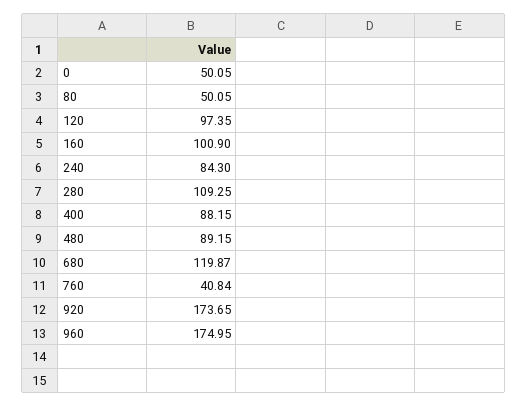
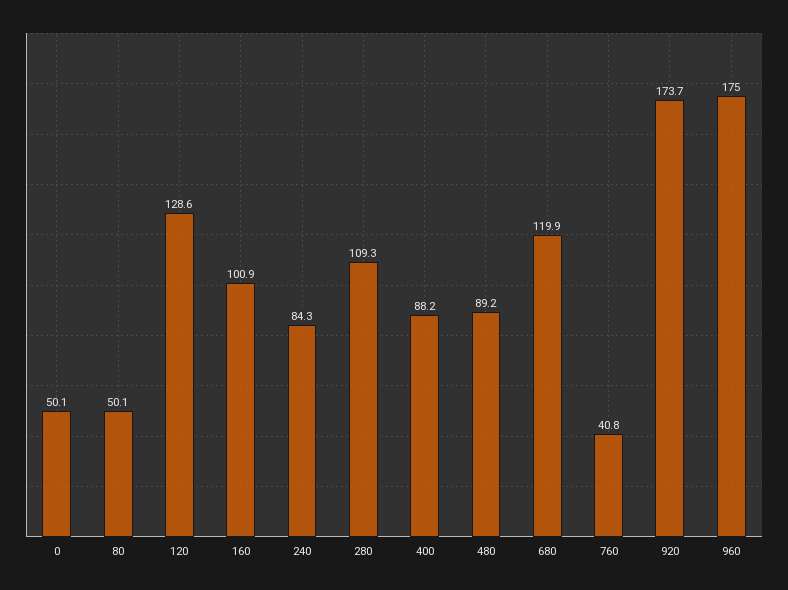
  {
    "0": 50.05,
    "80": 50.05,
-   "120": 97.35,
+   "120": 128.6,
    "160": 100.9,
    "240": 84.3,
    "280": 109.25,
    "400": 88.15,
    "480": 89.15,
    "680": 119.87,
    "760": 40.84,
    "920": 173.65,
    "960": 174.95
  }

